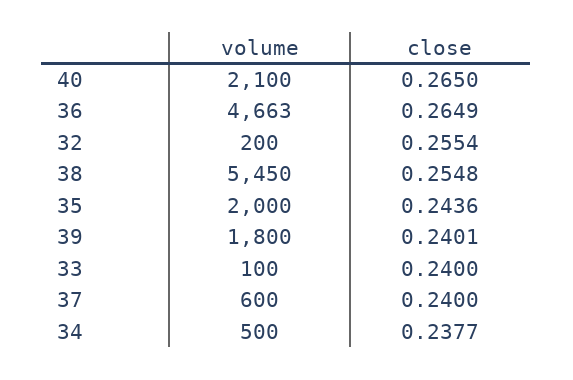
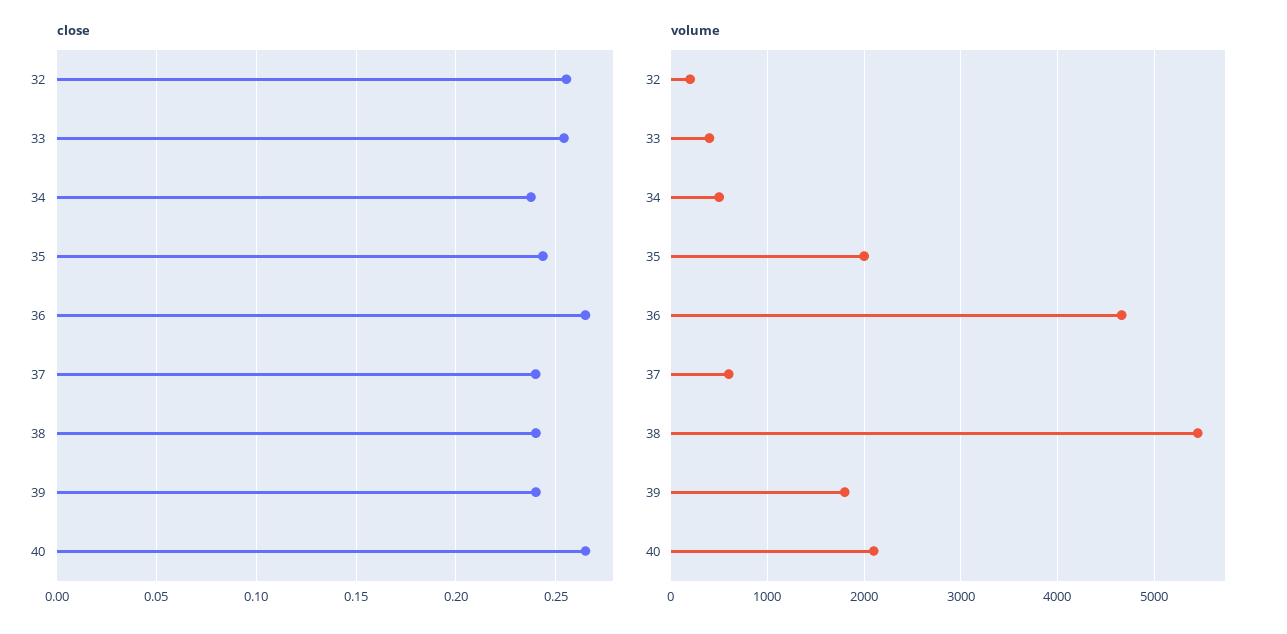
  {
    "volume": {
      "40": 2100,
      "36": 4663,
      "32": 200,
      "38": 5450,
      "35": 2000,
      "39": 1800,
-     "33": 100,
+     "33": 400,
      "37": 600,
      "34": 500
    },
    "close": {
      "40": 0.265,
      "36": 0.2649,
      "32": 0.2554,
-     "38": 0.2548,
+     "38": 0.24,
      "35": 0.2436,
      "39": 0.2401,
-     "33": 0.24,
+     "33": 0.255,
      "37": 0.24,
      "34": 0.2377
    }
  }

